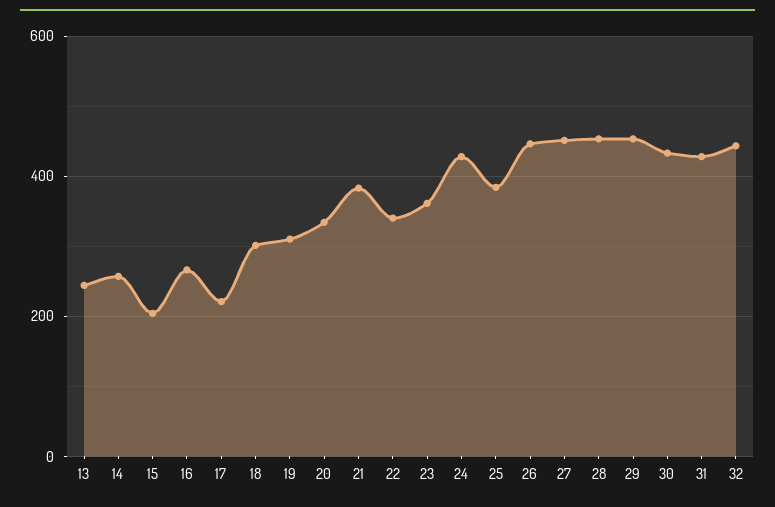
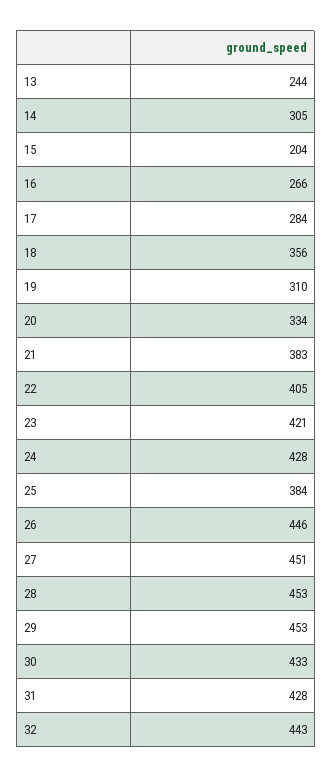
  {
    "13": 244,
-   "14": 260,
+   "14": 305,
    "15": 204,
    "16": 266,
-   "17": 220,
+   "17": 284,
-   "18": 300,
+   "18": 356,
    "19": 310,
    "20": 334,
    "21": 383,
-   "22": 340,
+   "22": 405,
-   "23": 360,
+   "23": 421,
    "24": 428,
    "25": 384,
    "26": 446,
    "27": 451,
    "28": 453,
    "29": 453,
    "30": 433,
    "31": 428,
    "32": 443
  }

